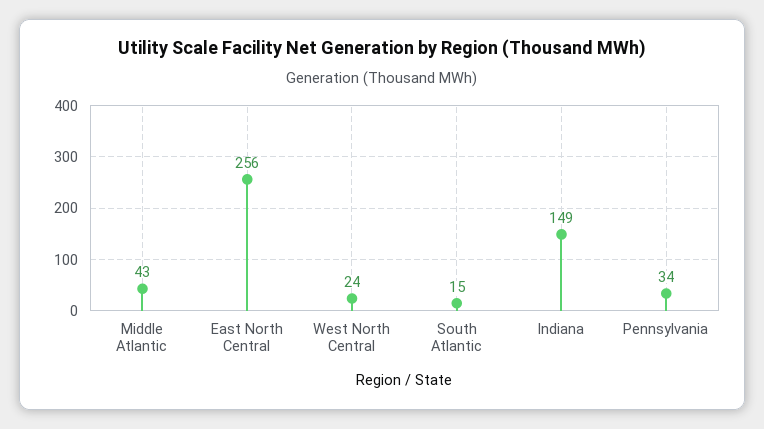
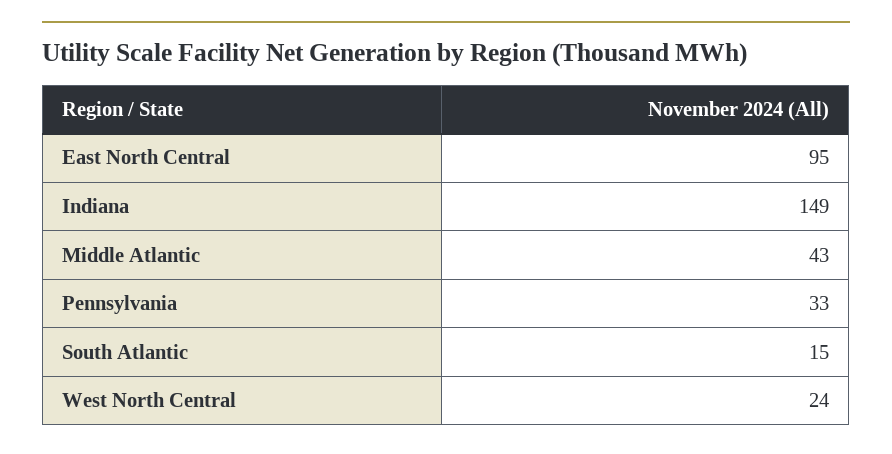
  {
    "Middle Atlantic": 43,
-   "East North Central": 256,
+   "East North Central": 95,
    "West North Central": 24,
    "South Atlantic": 15,
    "Indiana": 149,
-   "Pennsylvania": 34
+   "Pennsylvania": 33
  }

